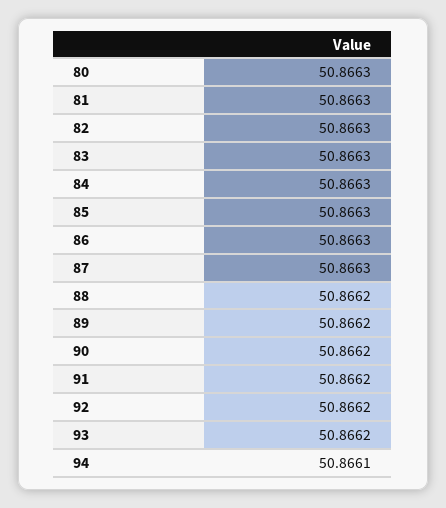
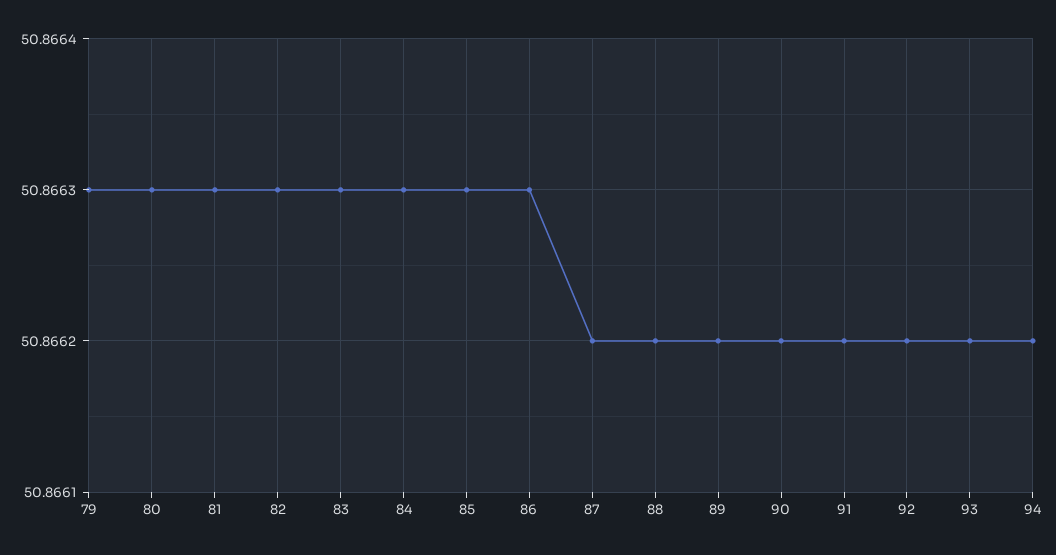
  {
    "80": 50.8663,
    "81": 50.8663,
    "82": 50.8663,
    "83": 50.8663,
    "84": 50.8663,
    "85": 50.8663,
    "86": 50.8663,
-   "87": 50.8663,
+   "87": 50.8662,
    "88": 50.8662,
    "89": 50.8662,
    "90": 50.8662,
    "91": 50.8662,
    "92": 50.8662,
    "93": 50.8662,
-   "94": 50.8661
+   "94": 50.8662,
+   "79": 50.8663
  }

